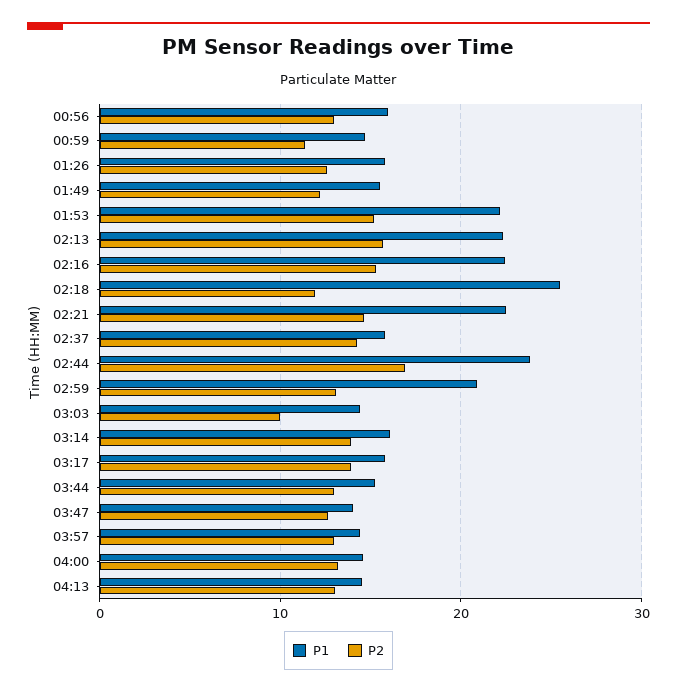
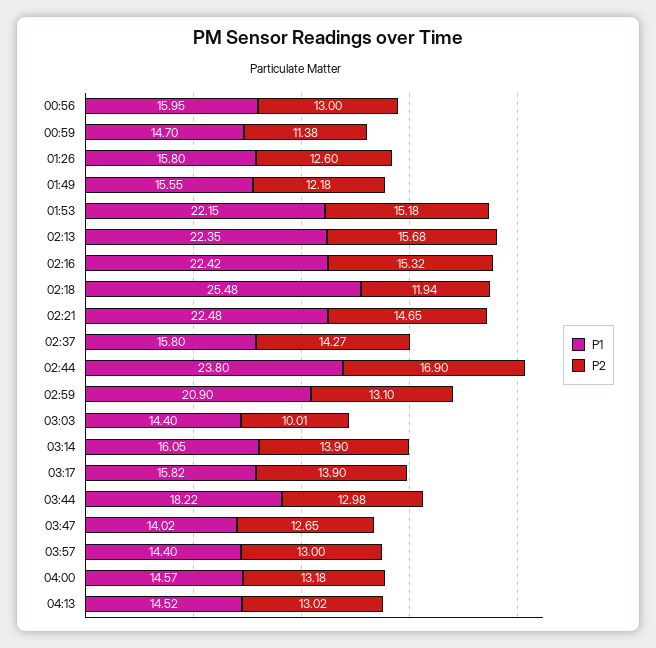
  {
    "P1": {
      "00:56": 15.95,
      "00:59": 14.7,
      "01:26": 15.8,
      "01:49": 15.55,
      "01:53": 22.15,
      "02:13": 22.35,
      "02:16": 22.42,
      "02:18": 25.48,
      "02:21": 22.48,
      "02:37": 15.8,
      "02:44": 23.8,
      "02:59": 20.9,
      "03:03": 14.4,
      "03:14": 16.05,
      "03:17": 15.82,
-     "03:44": 15,
+     "03:44": 18.22,
      "03:47": 14.02,
      "03:57": 14.4,
      "04:00": 14.57,
      "04:13": 14.52
    },
    "P2": {
      "00:56": 13,
      "00:59": 11.38,
      "01:26": 12.6,
      "01:49": 12.18,
      "01:53": 15.18,
      "02:13": 15.68,
      "02:16": 15.32,
      "02:18": 11.94,
      "02:21": 14.65,
      "02:37": 14.27,
      "02:44": 16.9,
      "02:59": 13.1,
      "03:03": 10.01,
      "03:14": 13.9,
      "03:17": 13.9,
      "03:44": 12.98,
      "03:47": 12.65,
      "03:57": 13,
      "04:00": 13.18,
      "04:13": 13.02
    }
  }

